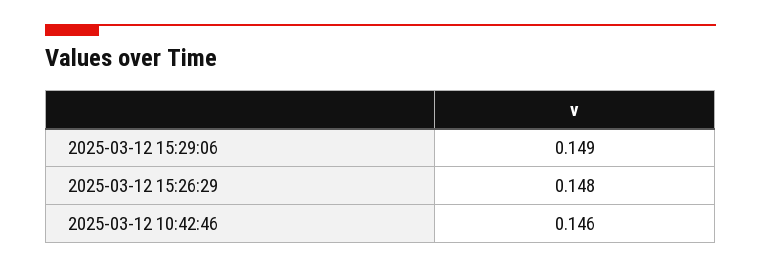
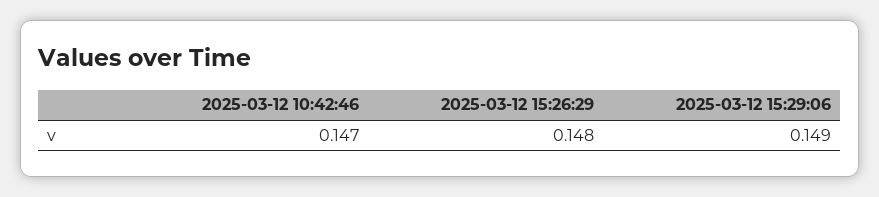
  {
    "2025-03-12 15:29:06": 0.149,
    "2025-03-12 15:26:29": 0.148,
-   "2025-03-12 10:42:46": 0.146
+   "2025-03-12 10:42:46": 0.147
  }

